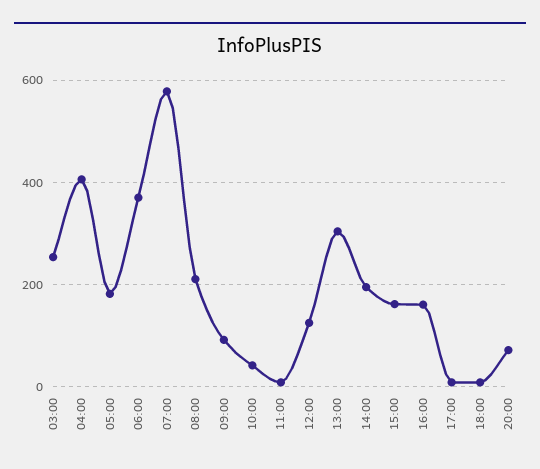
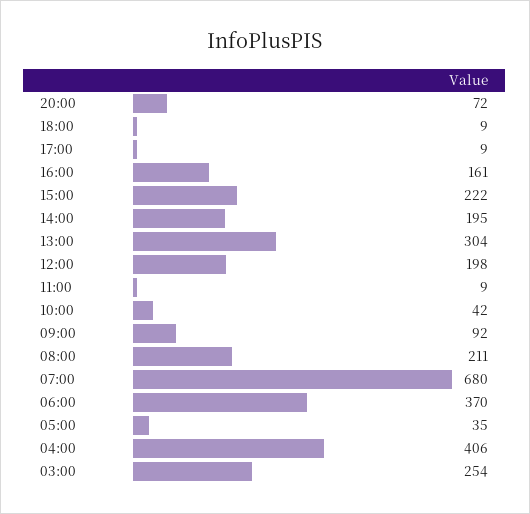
  {
    "03:00": 254,
    "04:00": 406,
-   "05:00": 180,
+   "05:00": 35,
    "06:00": 370,
-   "07:00": 580,
+   "07:00": 680,
    "08:00": 211,
    "09:00": 92,
    "10:00": 42,
    "11:00": 9,
-   "12:00": 120,
+   "12:00": 198,
    "13:00": 304,
    "14:00": 195,
-   "15:00": 160,
+   "15:00": 222,
    "16:00": 161,
    "17:00": 9,
    "18:00": 9,
    "20:00": 72
  }

